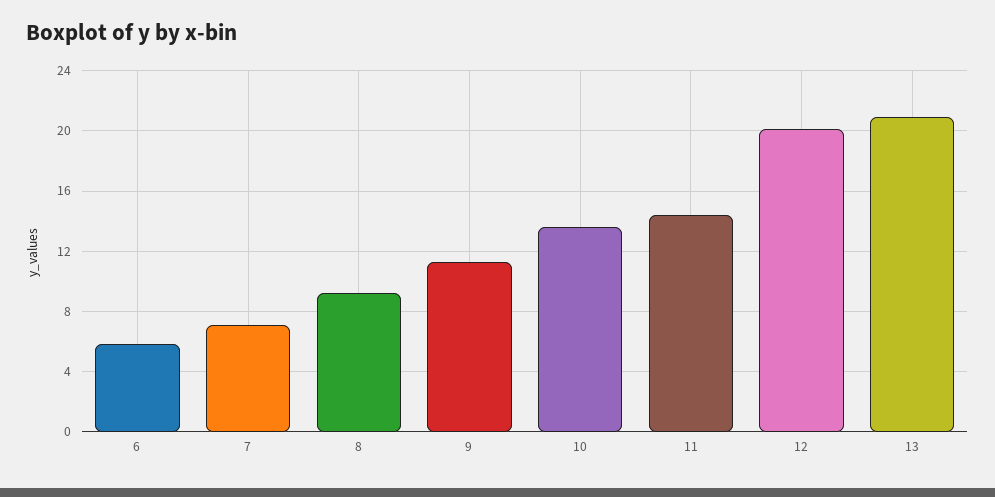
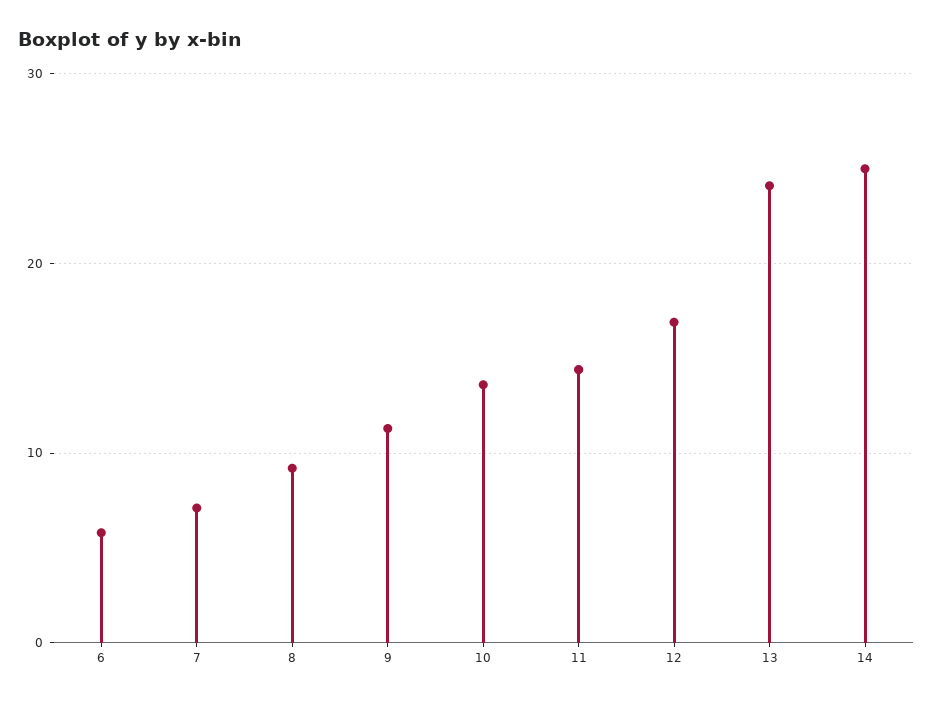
  {
    "6": 6,
    "7": 7,
    "8": 9,
    "9": 11.5,
    "10": 13.5,
    "11": 14.5,
-   "12": 20,
+   "12": 17,
-   "13": 21
+   "13": 24,
+   "14": 25
  }

